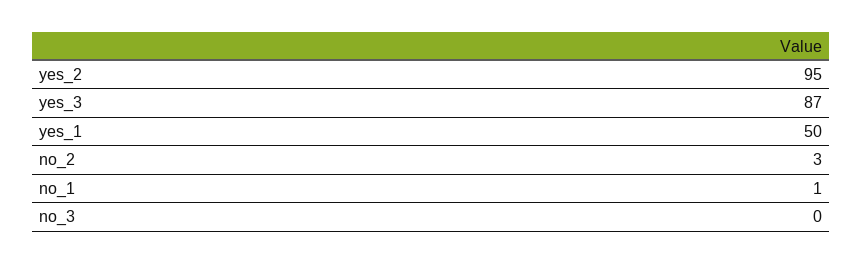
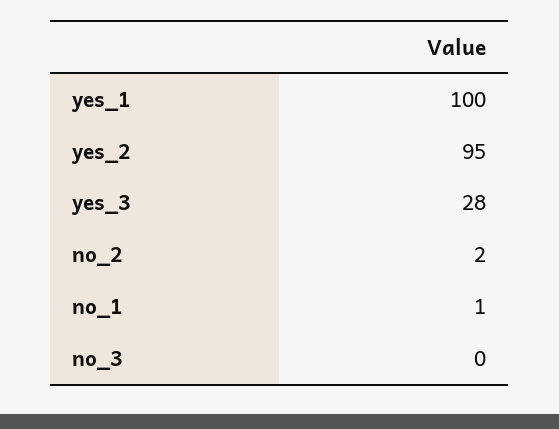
  {
    "yes_2": 95,
-   "yes_3": 87,
+   "yes_3": 28,
-   "yes_1": 50,
+   "yes_1": 100,
-   "no_2": 3,
+   "no_2": 2,
    "no_1": 1,
    "no_3": 0
  }

